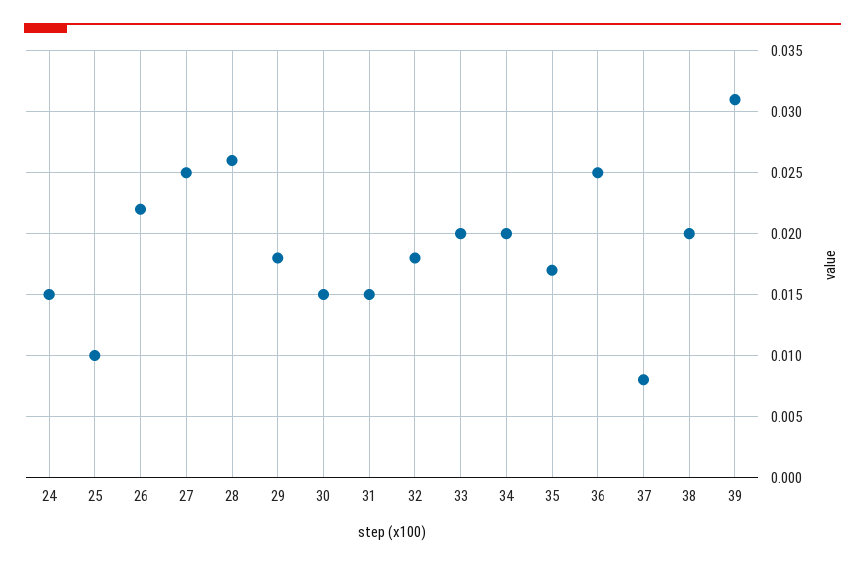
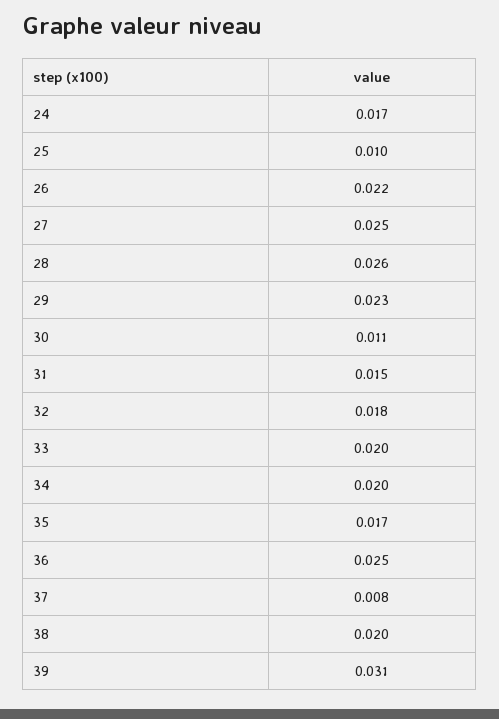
  {
-   "24": 0.015,
+   "24": 0.017,
    "25": 0.01,
    "26": 0.022,
    "27": 0.025,
    "28": 0.026,
-   "29": 0.018,
+   "29": 0.023,
-   "30": 0.015,
+   "30": 0.011,
    "31": 0.015,
    "32": 0.018,
    "33": 0.02,
    "34": 0.02,
    "35": 0.017,
    "36": 0.025,
    "37": 0.008,
    "38": 0.02,
    "39": 0.031
  }

